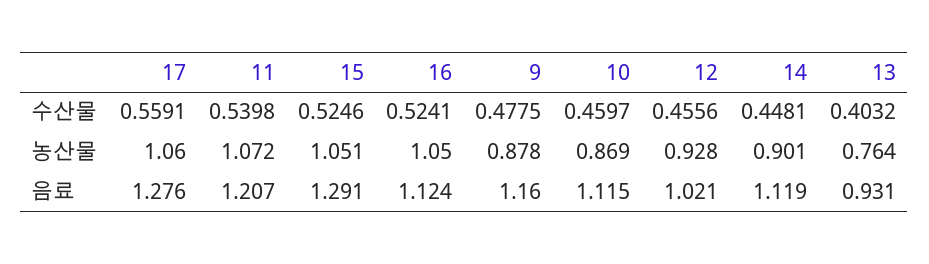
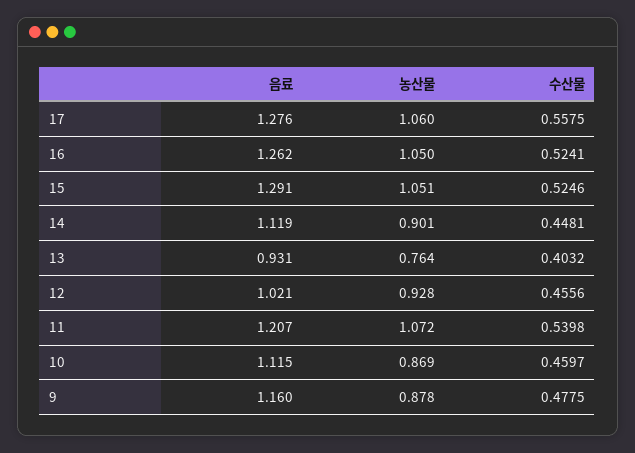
  {
    "17": {
-     "수산물": 0.5591,
+     "수산물": 0.5575,
      "농산물": 1.06,
      "음료": 1.276
    },
    "11": {
      "수산물": 0.5398,
      "농산물": 1.072,
      "음료": 1.207
    },
    "15": {
      "수산물": 0.5246,
      "농산물": 1.051,
      "음료": 1.291
    },
    "16": {
      "수산물": 0.5241,
      "농산물": 1.05,
-     "음료": 1.124
+     "음료": 1.262
    },
    "9": {
      "수산물": 0.4775,
      "농산물": 0.878,
      "음료": 1.16
    },
    "10": {
      "수산물": 0.4597,
      "농산물": 0.869,
      "음료": 1.115
    },
    "12": {
      "수산물": 0.4556,
      "농산물": 0.928,
      "음료": 1.021
    },
    "14": {
      "수산물": 0.4481,
      "농산물": 0.901,
      "음료": 1.119
    },
    "13": {
      "수산물": 0.4032,
      "농산물": 0.764,
      "음료": 0.931
    }
  }

